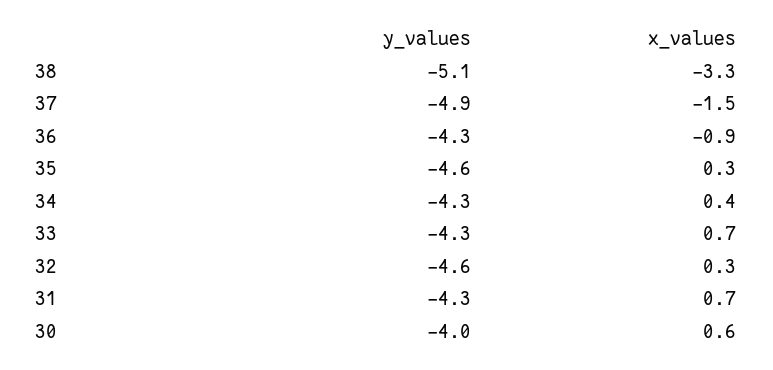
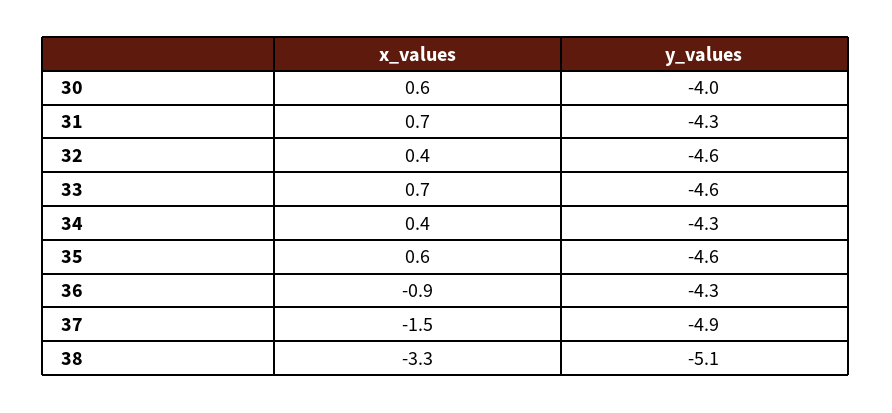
  {
    "y_values": {
      "38": -5.1,
      "37": -4.9,
      "36": -4.3,
      "35": -4.6,
      "34": -4.3,
-     "33": -4.3,
+     "33": -4.6,
      "32": -4.6,
      "31": -4.3,
      "30": -4
    },
    "x_values": {
      "38": -3.3,
      "37": -1.5,
      "36": -0.9,
-     "35": 0.3,
+     "35": 0.6,
      "34": 0.4,
      "33": 0.7,
-     "32": 0.3,
+     "32": 0.4,
      "31": 0.7,
      "30": 0.6
    }
  }

